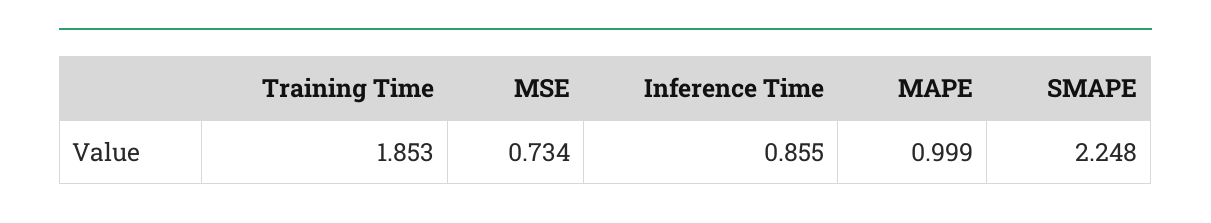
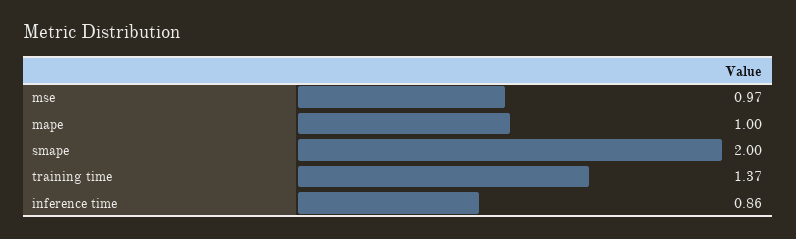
  {
-   "Training Time": 1.853,
+   "Training Time": 1.37,
-   "MSE": 0.734,
+   "MSE": 0.97,
    "Inference Time": 0.855,
    "MAPE": 0.999,
-   "SMAPE": 2.248
+   "SMAPE": 2
  }

